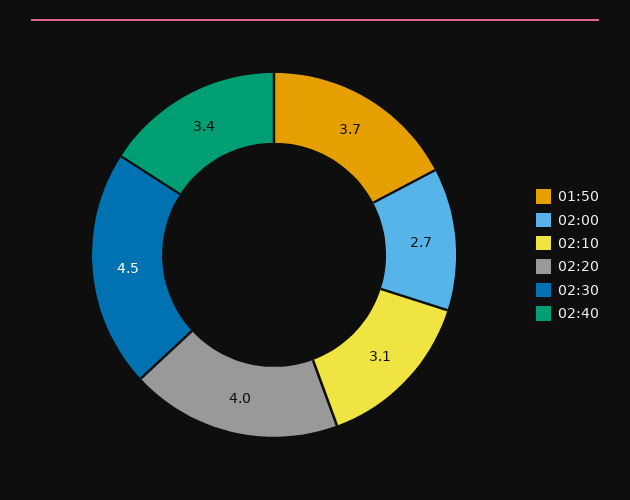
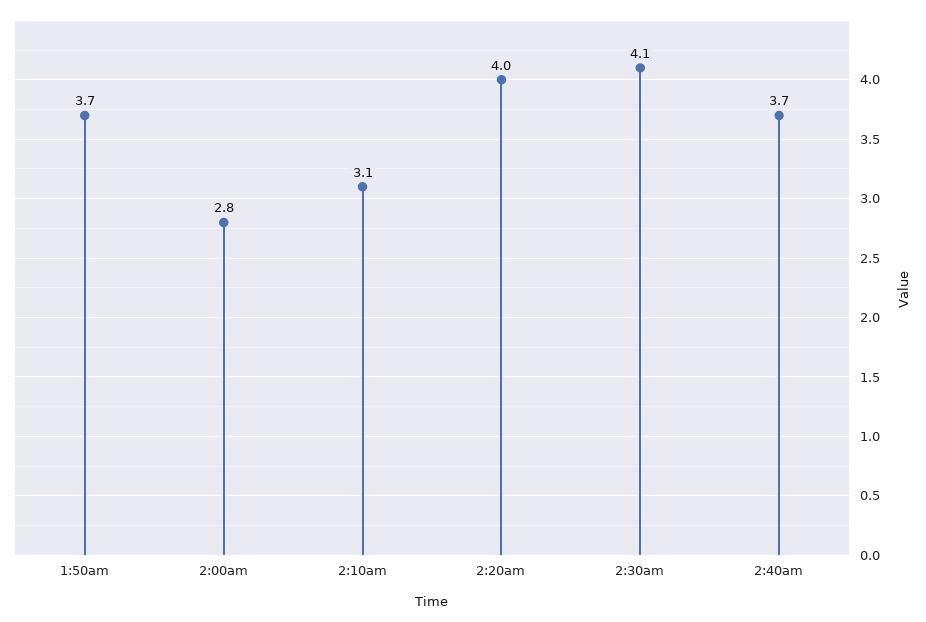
  {
    "01:50": 3.7,
-   "02:00": 2.7,
+   "02:00": 2.8,
    "02:10": 3.1,
    "02:20": 4,
-   "02:30": 4.5,
+   "02:30": 4.1,
-   "02:40": 3.4
+   "02:40": 3.7
  }

